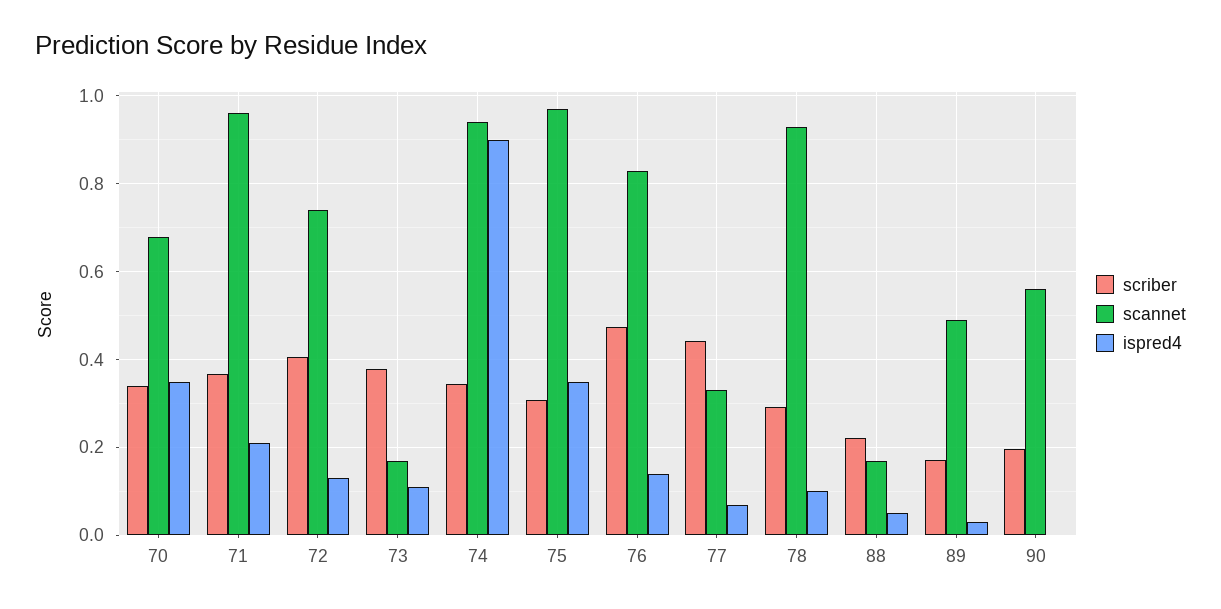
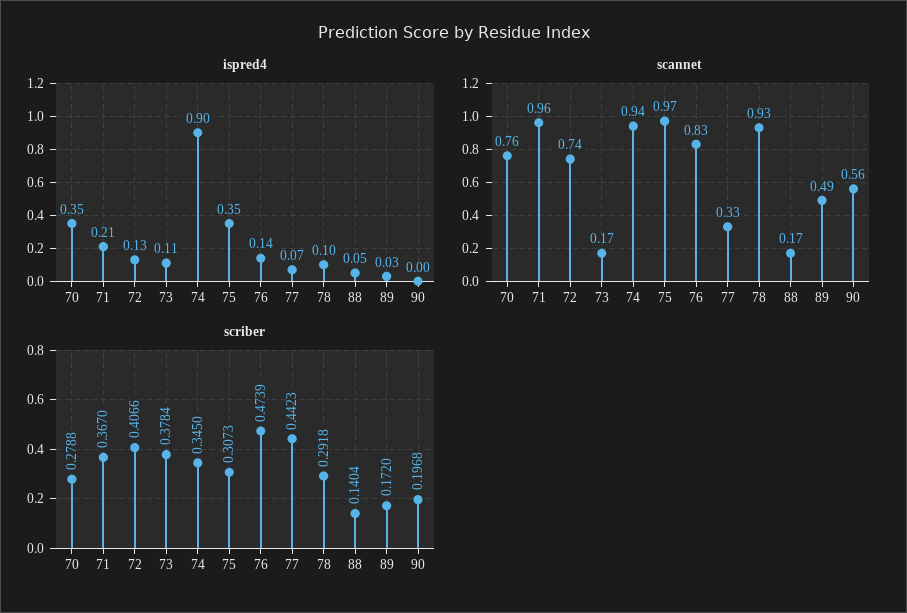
  {
    "scriber": {
-     "70": 0.34,
+     "70": 0.2788,
      "71": 0.367,
      "72": 0.4066,
      "73": 0.3784,
      "74": 0.345,
      "75": 0.3073,
      "76": 0.4739,
      "77": 0.4423,
      "78": 0.2918,
-     "88": 0.22,
+     "88": 0.1404,
      "89": 0.172,
      "90": 0.1968
    },
    "scannet": {
-     "70": 0.68,
+     "70": 0.76,
      "71": 0.96,
      "72": 0.74,
      "73": 0.17,
      "74": 0.94,
      "75": 0.97,
      "76": 0.83,
      "77": 0.33,
      "78": 0.93,
      "88": 0.17,
      "89": 0.49,
      "90": 0.56
    },
    "ispred4": {
      "70": 0.35,
      "71": 0.21,
      "72": 0.13,
      "73": 0.11,
      "74": 0.9,
      "75": 0.35,
      "76": 0.14,
      "77": 0.07,
      "78": 0.1,
      "88": 0.05,
      "89": 0.03,
      "90": 0
    }
  }

